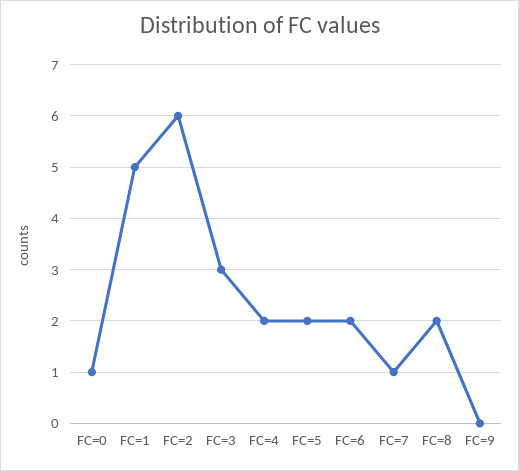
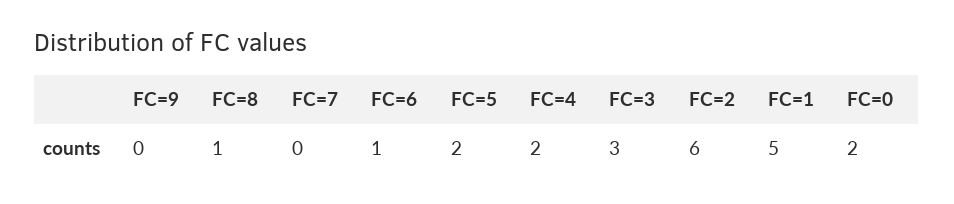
  {
-   "FC=0": 1,
+   "FC=0": 2,
    "FC=1": 5,
    "FC=2": 6,
    "FC=3": 3,
    "FC=4": 2,
    "FC=5": 2,
-   "FC=6": 2,
+   "FC=6": 1,
-   "FC=7": 1,
+   "FC=7": 0,
-   "FC=8": 2,
+   "FC=8": 1,
    "FC=9": 0
  }

